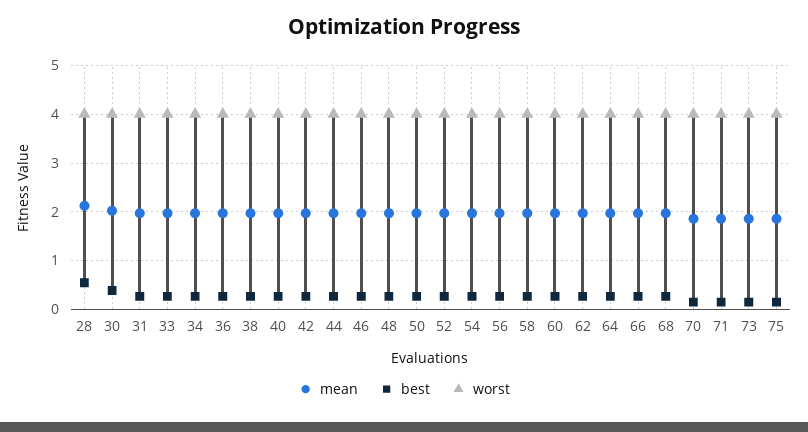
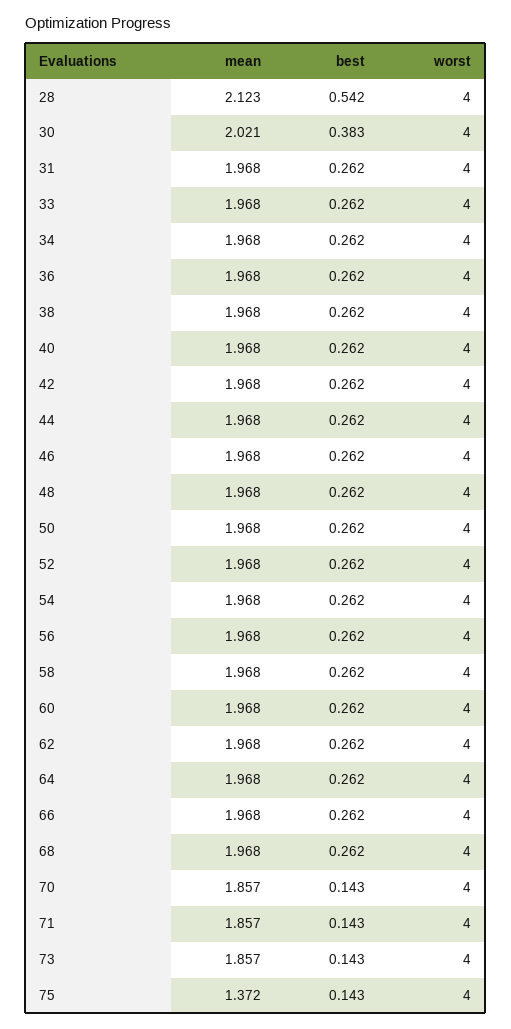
  {
    "mean": {
      "28": 2.123,
      "30": 2.021,
      "31": 1.968,
      "33": 1.968,
      "34": 1.968,
      "36": 1.968,
      "38": 1.968,
      "40": 1.968,
      "42": 1.968,
      "44": 1.968,
      "46": 1.968,
      "48": 1.968,
      "50": 1.968,
      "52": 1.968,
      "54": 1.968,
      "56": 1.968,
      "58": 1.968,
      "60": 1.968,
      "62": 1.968,
      "64": 1.968,
      "66": 1.968,
      "68": 1.968,
      "70": 1.857,
      "71": 1.857,
      "73": 1.857,
-     "75": 1.8
+     "75": 1.372
    },
    "best": {
      "28": 0.542,
      "30": 0.383,
      "31": 0.262,
      "33": 0.262,
      "34": 0.262,
      "36": 0.262,
      "38": 0.262,
      "40": 0.262,
      "42": 0.262,
      "44": 0.262,
      "46": 0.262,
      "48": 0.262,
      "50": 0.262,
      "52": 0.262,
      "54": 0.262,
      "56": 0.262,
      "58": 0.262,
      "60": 0.262,
      "62": 0.262,
      "64": 0.262,
      "66": 0.262,
      "68": 0.262,
      "70": 0.143,
      "71": 0.143,
      "73": 0.143,
      "75": 0.143
    },
    "worst": {
      "28": 4,
      "30": 4,
      "31": 4,
      "33": 4,
      "34": 4,
      "36": 4,
      "38": 4,
      "40": 4,
      "42": 4,
      "44": 4,
      "46": 4,
      "48": 4,
      "50": 4,
      "52": 4,
      "54": 4,
      "56": 4,
      "58": 4,
      "60": 4,
      "62": 4,
      "64": 4,
      "66": 4,
      "68": 4,
      "70": 4,
      "71": 4,
      "73": 4,
      "75": 4
    }
  }

